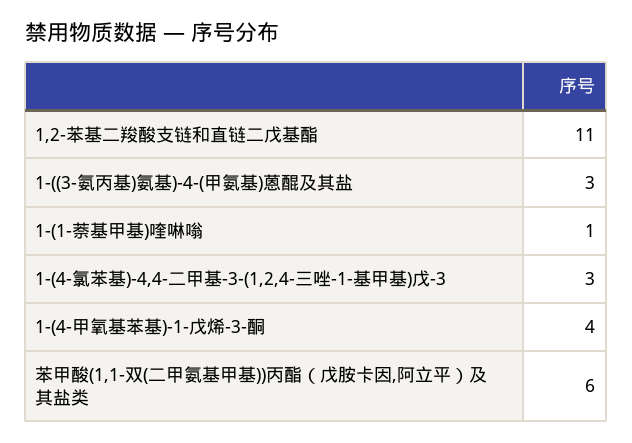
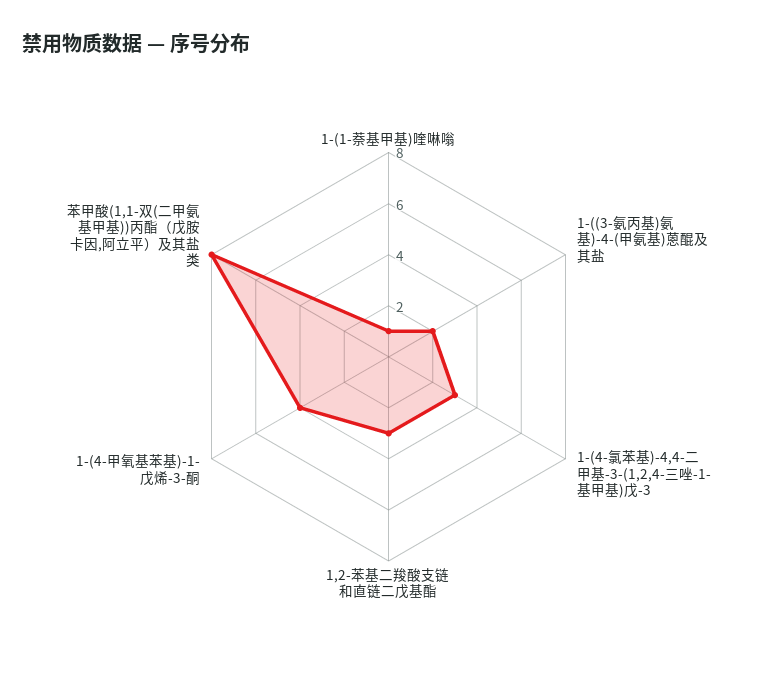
  {
-   "1,2-苯基二羧酸支链和直链二戊基酯": 11,
+   "1,2-苯基二羧酸支链和直链二戊基酯": 3,
-   "1-((3-氨丙基)氨基)-4-(甲氨基)蒽醌及其盐": 3,
+   "1-((3-氨丙基)氨基)-4-(甲氨基)蒽醌及其盐": 2,
    "1-(1-萘基甲基)喹啉嗡": 1,
    "1-(4-氯苯基)-4,4-二甲基-3-(1,2,4-三唑-1-基甲基)戊-3": 3,
    "1-(4-甲氧基苯基)-1-戊烯-3-酮": 4,
-   "苯甲酸(1,1-双(二甲氨基甲基))丙酯（戊胺卡因,阿立平）及其盐类": 6
+   "苯甲酸(1,1-双(二甲氨基甲基))丙酯（戊胺卡因,阿立平）及其盐类": 8
  }

